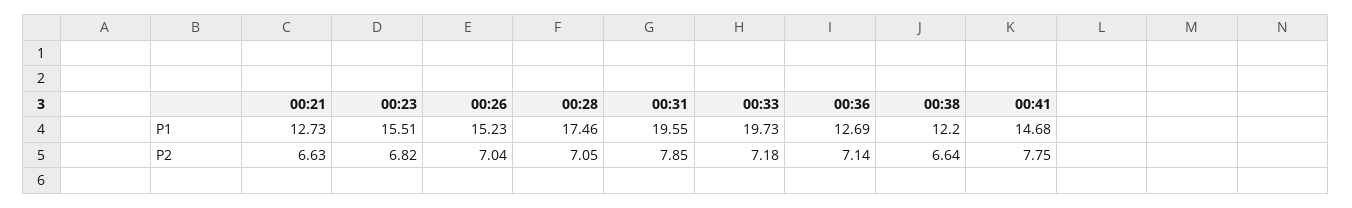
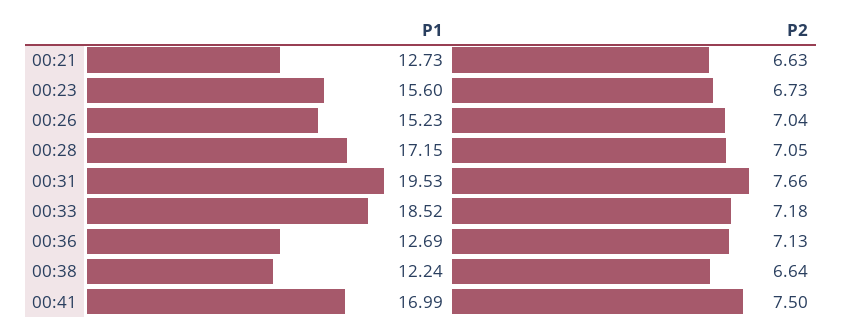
  {
    "00:21": {
      "P1": 12.73,
      "P2": 6.63
    },
    "00:23": {
-     "P1": 15.51,
+     "P1": 15.6,
-     "P2": 6.82
+     "P2": 6.73
    },
    "00:26": {
      "P1": 15.23,
      "P2": 7.04
    },
    "00:28": {
-     "P1": 17.46,
+     "P1": 17.15,
      "P2": 7.05
    },
    "00:31": {
-     "P1": 19.55,
+     "P1": 19.53,
-     "P2": 7.85
+     "P2": 7.66
    },
    "00:33": {
-     "P1": 19.73,
+     "P1": 18.52,
      "P2": 7.18
    },
    "00:36": {
      "P1": 12.69,
-     "P2": 7.14
+     "P2": 7.13
    },
    "00:38": {
-     "P1": 12.2,
+     "P1": 12.24,
      "P2": 6.64
    },
    "00:41": {
-     "P1": 14.68,
+     "P1": 16.99,
-     "P2": 7.75
+     "P2": 7.5
    }
  }

